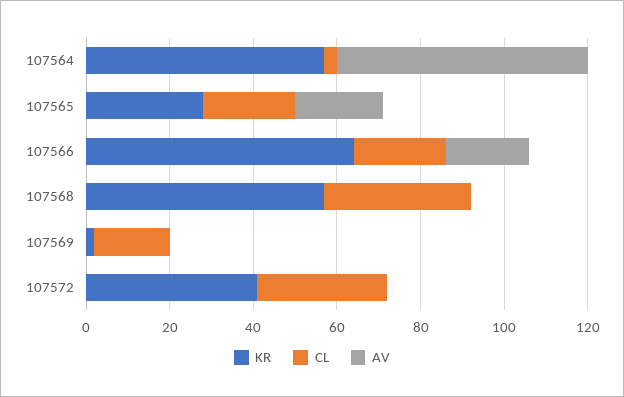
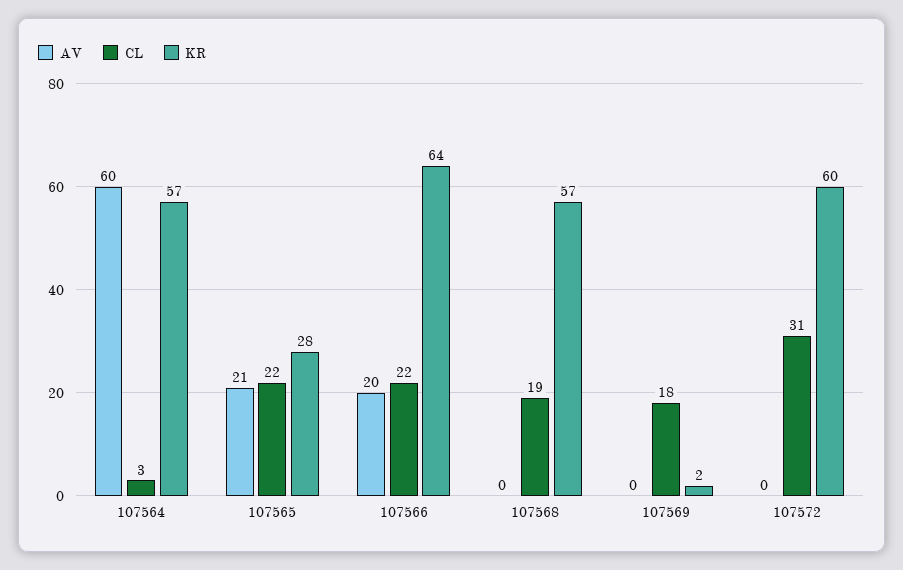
  {
    "KR": {
      "107564": 57,
      "107565": 28,
      "107566": 64,
      "107568": 57,
      "107569": 2,
-     "107572": 40
+     "107572": 60
    },
    "CL": {
      "107564": 3,
      "107565": 22,
      "107566": 22,
-     "107568": 35,
+     "107568": 19,
      "107569": 18,
      "107572": 31
    },
    "AV": {
      "107564": 60,
      "107565": 21,
      "107566": 20,
      "107568": 0,
      "107569": 0,
      "107572": 0
    }
  }

